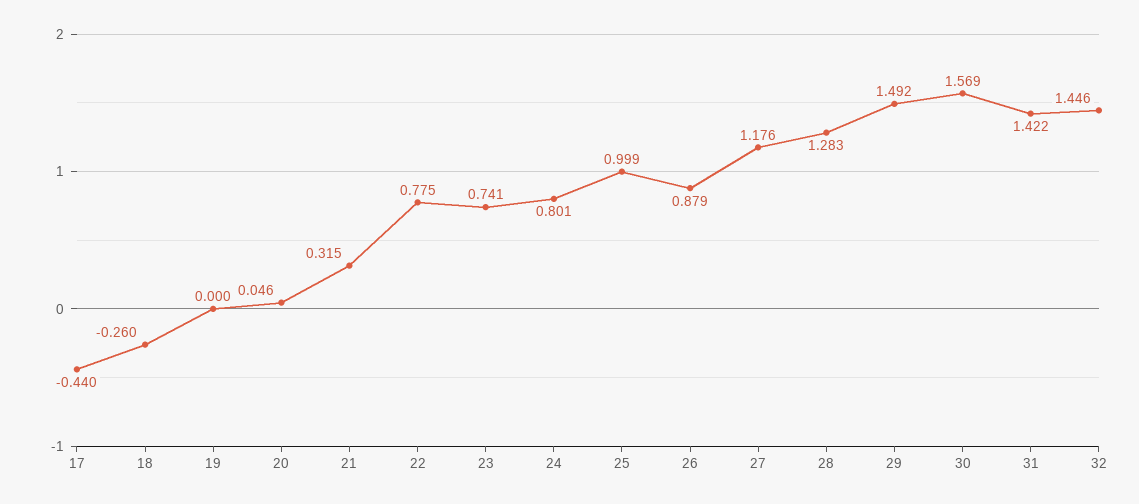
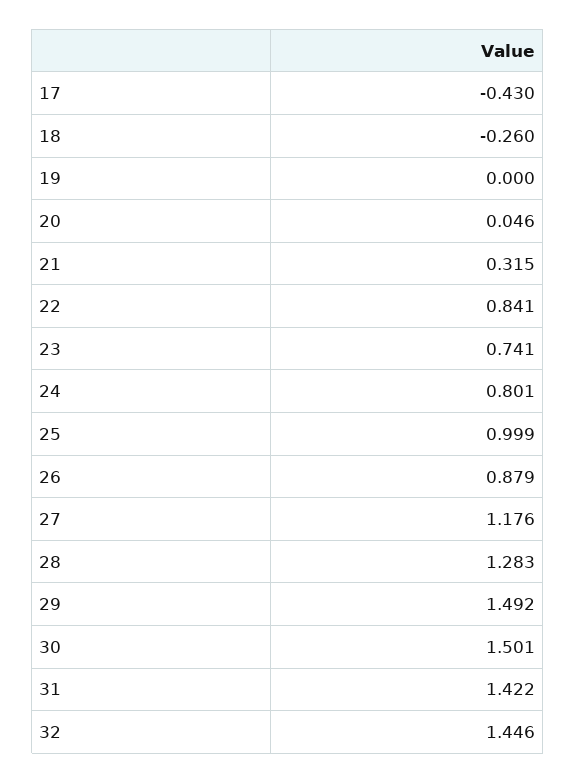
  {
-   "17": -0.44,
+   "17": -0.43,
    "18": -0.26,
    "19": 0,
    "20": 0.046,
    "21": 0.315,
-   "22": 0.775,
+   "22": 0.841,
    "23": 0.741,
    "24": 0.801,
    "25": 0.999,
    "26": 0.879,
    "27": 1.176,
    "28": 1.283,
    "29": 1.492,
-   "30": 1.569,
+   "30": 1.501,
    "31": 1.422,
    "32": 1.446
  }

